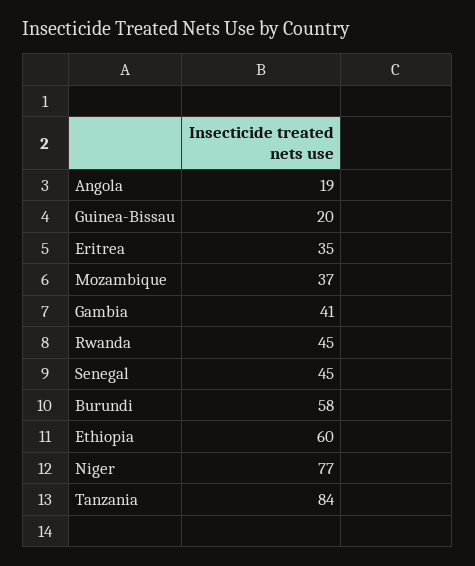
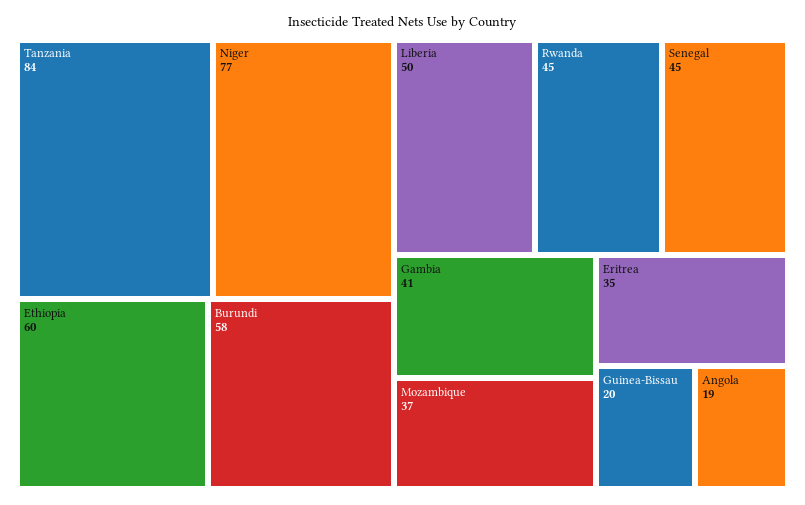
  {
    "Angola": 19,
    "Guinea-Bissau": 20,
    "Eritrea": 35,
    "Mozambique": 37,
    "Gambia": 41,
    "Rwanda": 45,
    "Senegal": 45,
    "Burundi": 58,
    "Ethiopia": 60,
    "Niger": 77,
-   "Tanzania": 84
+   "Tanzania": 84,
+   "Liberia": 50
  }

